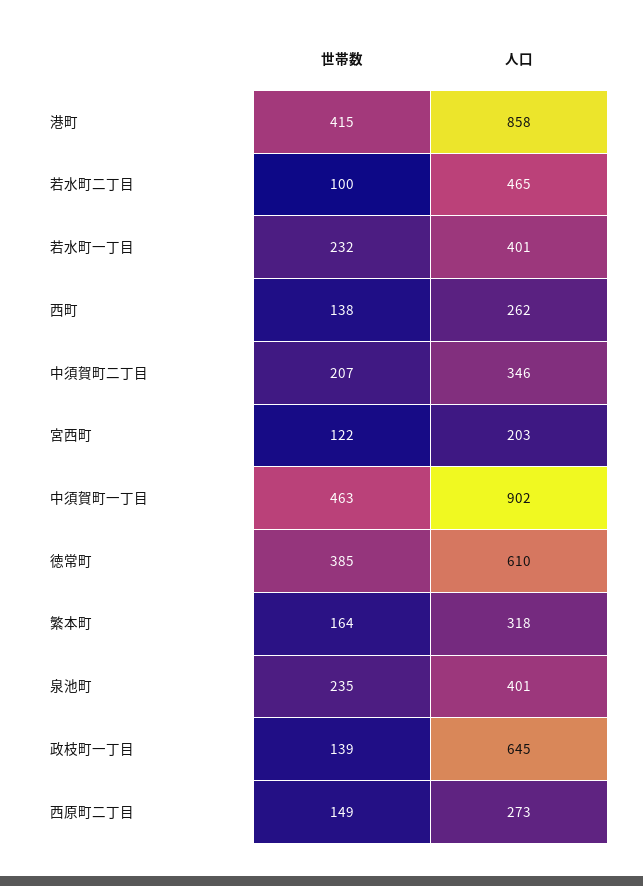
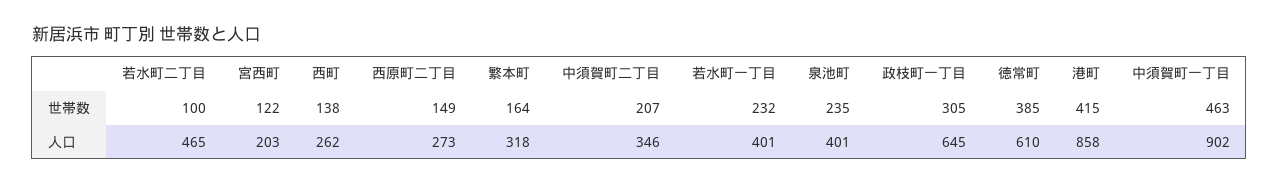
  {
    "世帯数": {
      "港町": 415,
      "若水町二丁目": 100,
      "若水町一丁目": 232,
      "西町": 138,
      "中須賀町二丁目": 207,
      "宮西町": 122,
      "中須賀町一丁目": 463,
      "徳常町": 385,
      "繁本町": 164,
      "泉池町": 235,
-     "政枝町一丁目": 139,
+     "政枝町一丁目": 305,
      "西原町二丁目": 149
    },
    "人口": {
      "港町": 858,
      "若水町二丁目": 465,
      "若水町一丁目": 401,
      "西町": 262,
      "中須賀町二丁目": 346,
      "宮西町": 203,
      "中須賀町一丁目": 902,
      "徳常町": 610,
      "繁本町": 318,
      "泉池町": 401,
      "政枝町一丁目": 645,
      "西原町二丁目": 273
    }
  }

